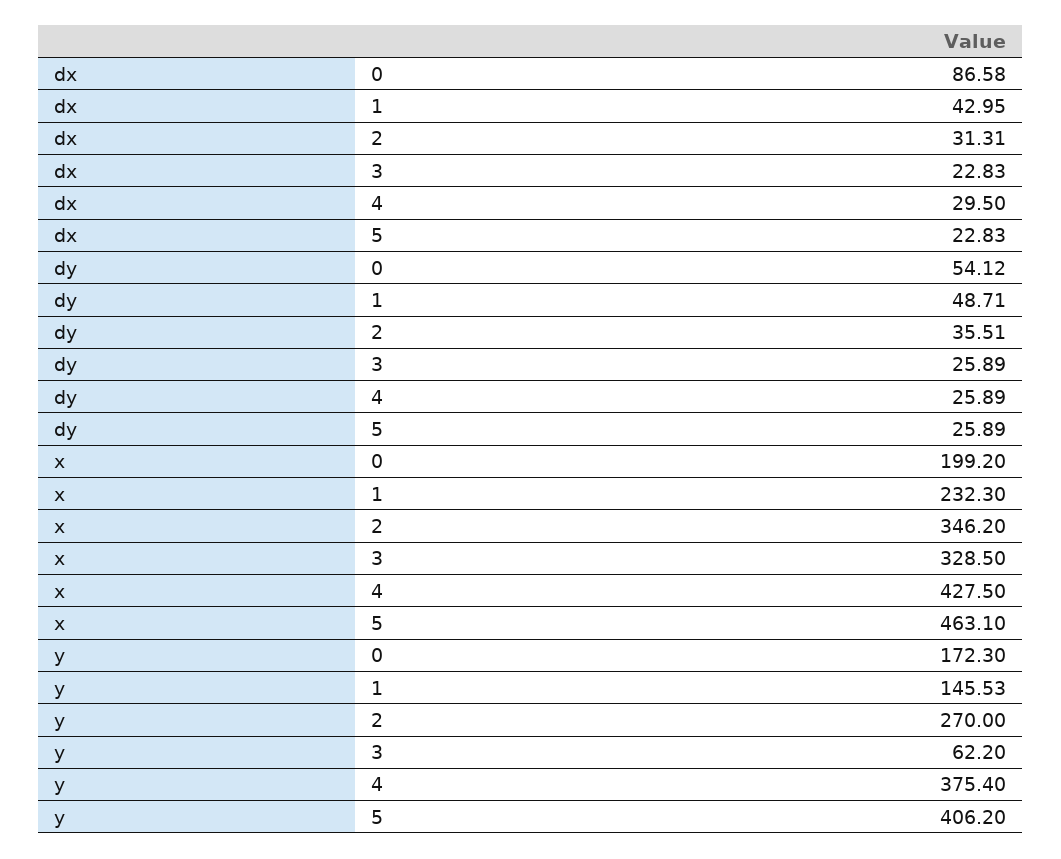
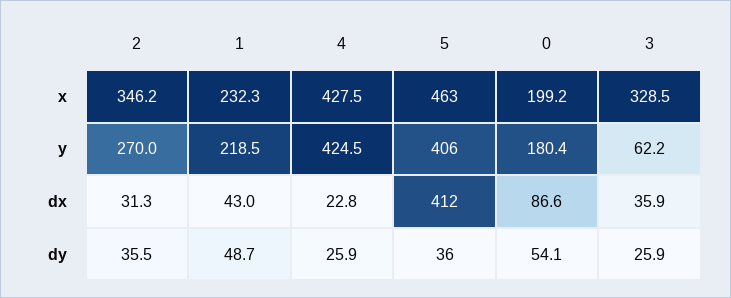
  {
    "dx": {
      "0": 86.58,
      "1": 42.95,
      "2": 31.31,
-     "3": 22.83,
+     "3": 35.9,
-     "4": 29.5,
+     "4": 22.8,
-     "5": 22.83
+     "5": 412
    },
    "dy": {
      "0": 54.12,
      "1": 48.71,
      "2": 35.51,
      "3": 25.89,
      "4": 25.89,
-     "5": 25.89
+     "5": 36
    },
    "x": {
      "0": 199.2,
      "1": 232.3,
      "2": 346.2,
      "3": 328.5,
      "4": 427.5,
      "5": 463.1
    },
    "y": {
-     "0": 172.3,
+     "0": 180.4,
-     "1": 145.53,
+     "1": 218.5,
      "2": 270,
      "3": 62.2,
-     "4": 375.4,
+     "4": 424.5,
      "5": 406.2
    }
  }

